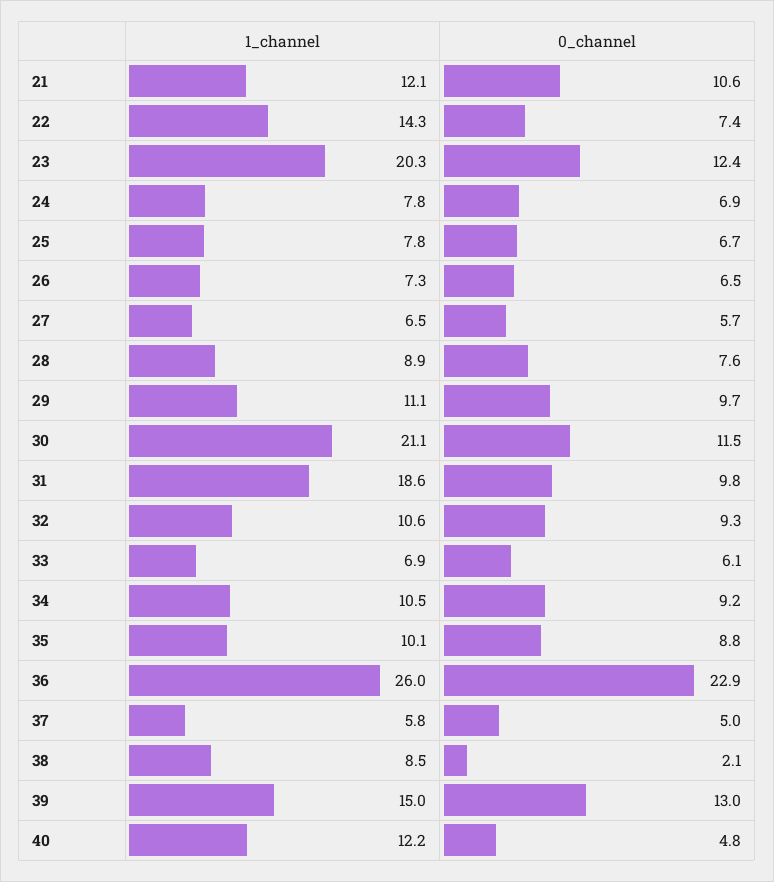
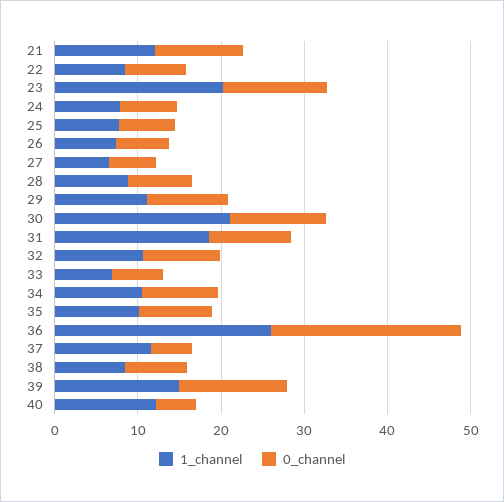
  {
    "1_channel": {
      "21": 12.1,
-     "22": 14.3,
+     "22": 8,
      "23": 20.3,
      "24": 7.8,
      "25": 7.8,
      "26": 7.3,
      "27": 6.5,
      "28": 8.9,
      "29": 11.1,
      "30": 21.1,
      "31": 18.6,
      "32": 10.6,
      "33": 6.9,
      "34": 10.5,
      "35": 10.1,
      "36": 26,
-     "37": 5.8,
+     "37": 12,
      "38": 8.5,
      "39": 15,
      "40": 12.2
    },
    "0_channel": {
      "21": 10.6,
      "22": 7.4,
      "23": 12.4,
      "24": 6.9,
      "25": 6.7,
      "26": 6.5,
      "27": 5.7,
      "28": 7.6,
      "29": 9.7,
      "30": 11.5,
      "31": 9.8,
      "32": 9.3,
      "33": 6.1,
      "34": 9.2,
      "35": 8.8,
      "36": 22.9,
      "37": 5,
-     "38": 2.1,
+     "38": 8,
      "39": 13,
      "40": 4.8
    }
  }

